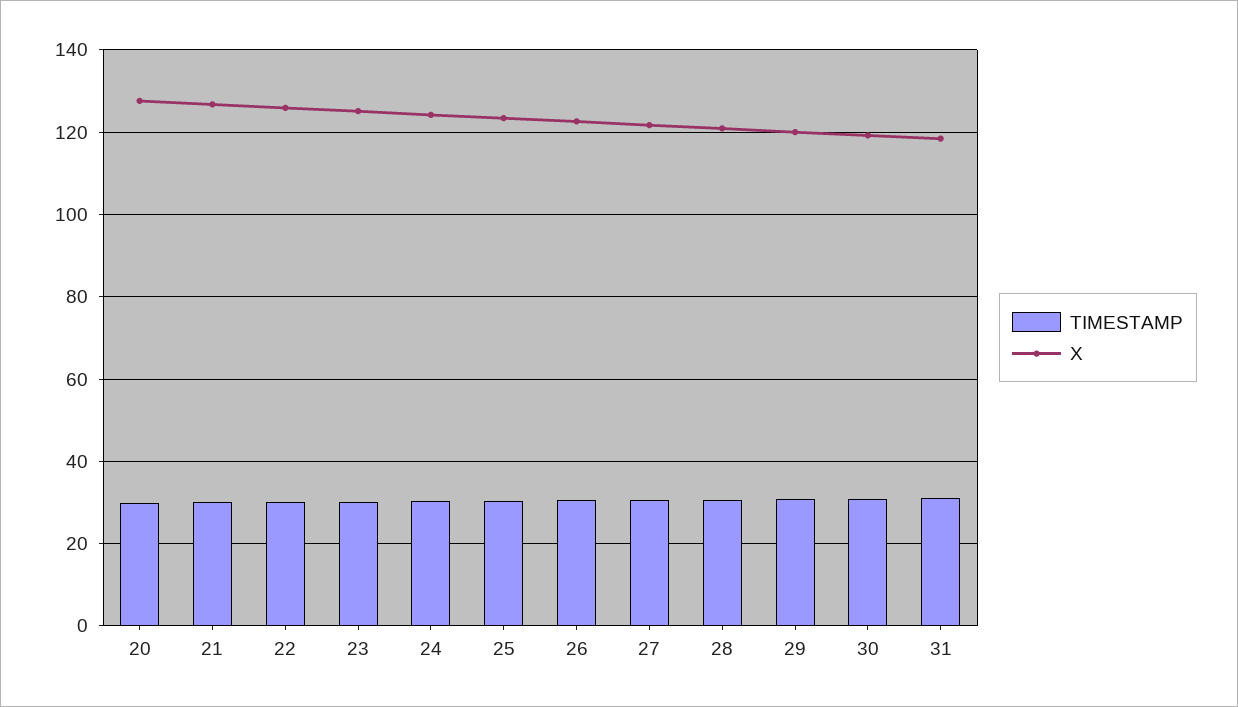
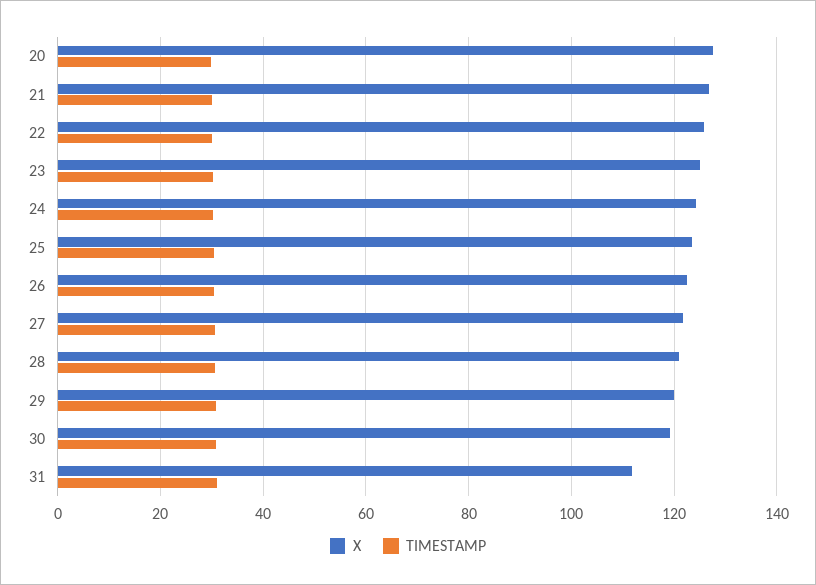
  {
    "TIMESTAMP": {
      "20": 30,
      "21": 30,
      "22": 30,
      "23": 30,
      "24": 30,
      "25": 30,
      "26": 30,
      "27": 30,
      "28": 30,
      "29": 30,
      "30": 30,
      "31": 32
    },
    "X": {
      "20": 128,
      "21": 126,
      "22": 126,
      "23": 126,
      "24": 124,
      "25": 124,
      "26": 122,
      "27": 122,
      "28": 120,
      "29": 120,
      "30": 120,
-     "31": 118
+     "31": 112
    }
  }

